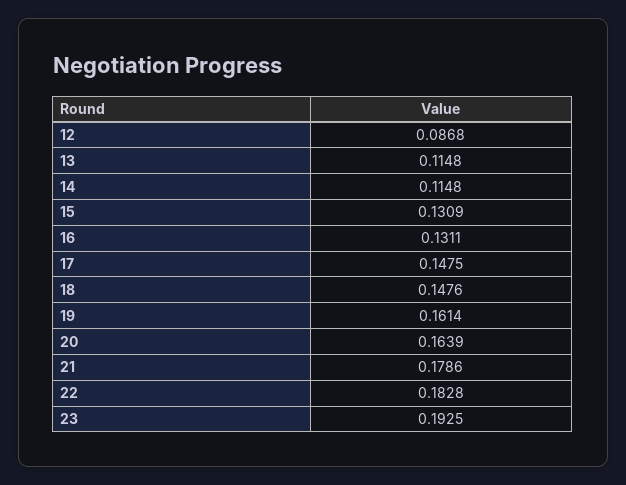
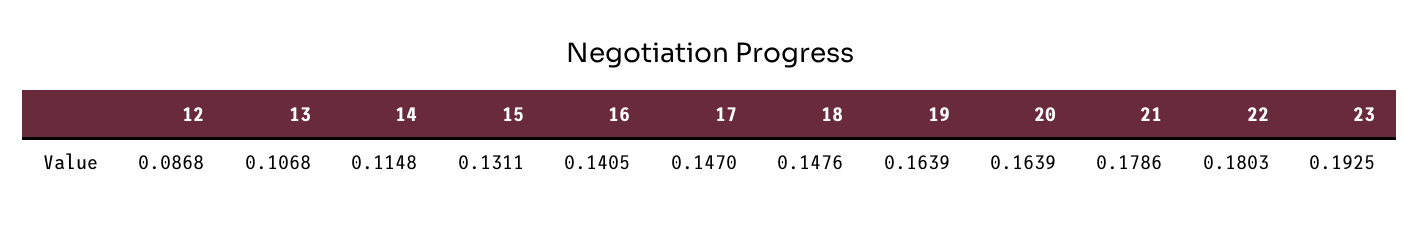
  {
    "12": 0.0868,
-   "13": 0.1148,
+   "13": 0.1068,
    "14": 0.1148,
-   "15": 0.1309,
+   "15": 0.1311,
-   "16": 0.1311,
+   "16": 0.1405,
-   "17": 0.1475,
+   "17": 0.147,
    "18": 0.1476,
-   "19": 0.1614,
+   "19": 0.1639,
    "20": 0.1639,
    "21": 0.1786,
-   "22": 0.1828,
+   "22": 0.1803,
    "23": 0.1925
  }

